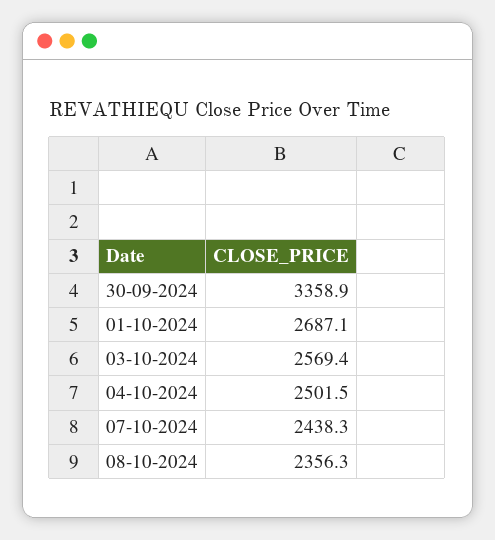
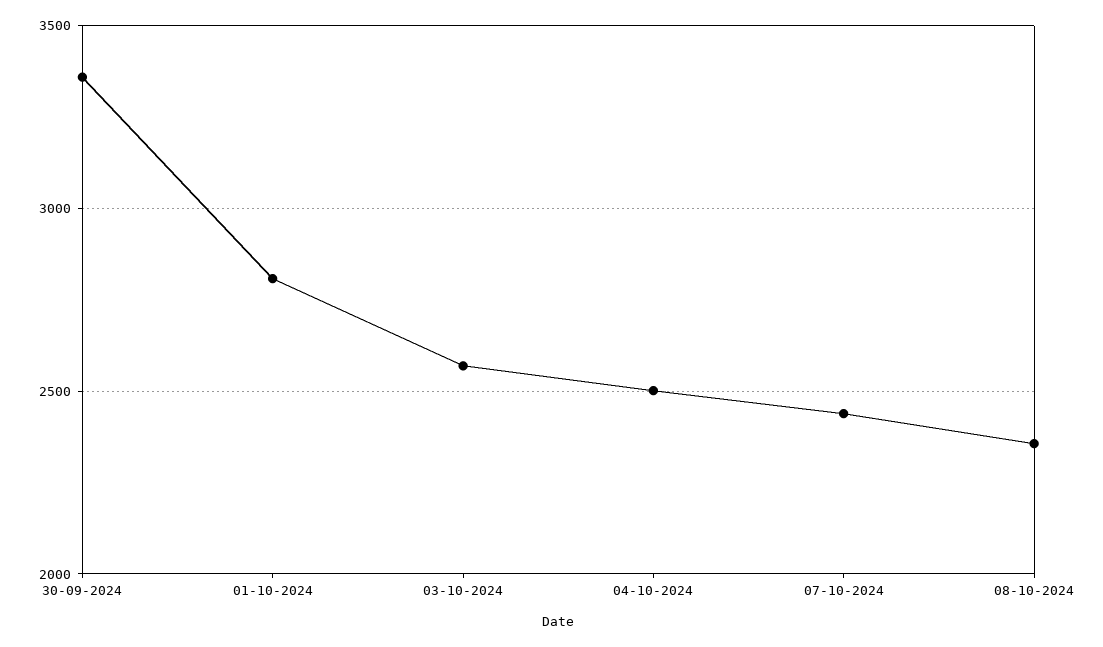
  {
    "30-09-2024": 3358.9,
-   "01-10-2024": 2687.1,
+   "01-10-2024": 2800,
    "03-10-2024": 2569.4,
    "04-10-2024": 2501.5,
    "07-10-2024": 2438.3,
    "08-10-2024": 2356.3
  }

